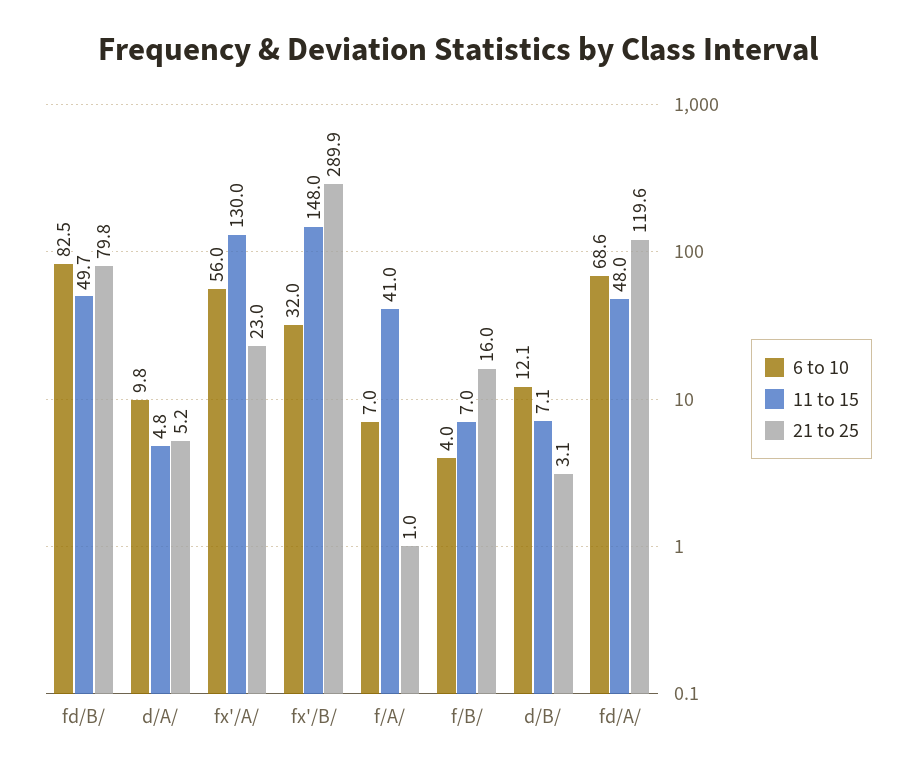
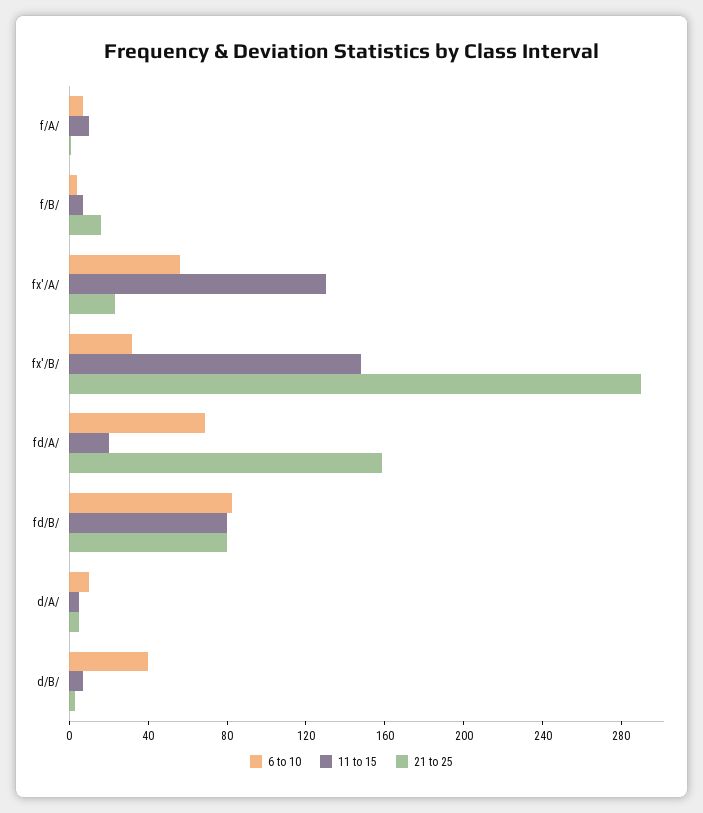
  {
    "6 to 10": {
      "fd/B/": 82.5,
      "d/A/": 9.8,
      "fx'/A/": 56,
      "fx'/B/": 32,
      "f/A/": 7,
      "f/B/": 4,
-     "d/B/": 12.1,
+     "d/B/": 40,
      "fd/A/": 68.6
    },
    "11 to 15": {
-     "fd/B/": 49.7,
+     "fd/B/": 80,
      "d/A/": 4.8,
      "fx'/A/": 130,
      "fx'/B/": 148,
-     "f/A/": 41,
+     "f/A/": 10,
      "f/B/": 7,
      "d/B/": 7.1,
-     "fd/A/": 48
+     "fd/A/": 20
    },
    "21 to 25": {
      "fd/B/": 79.8,
      "d/A/": 5.2,
      "fx'/A/": 23,
      "fx'/B/": 289.9,
      "f/A/": 1,
      "f/B/": 16,
      "d/B/": 3.1,
-     "fd/A/": 119.6
+     "fd/A/": 160
    }
  }

